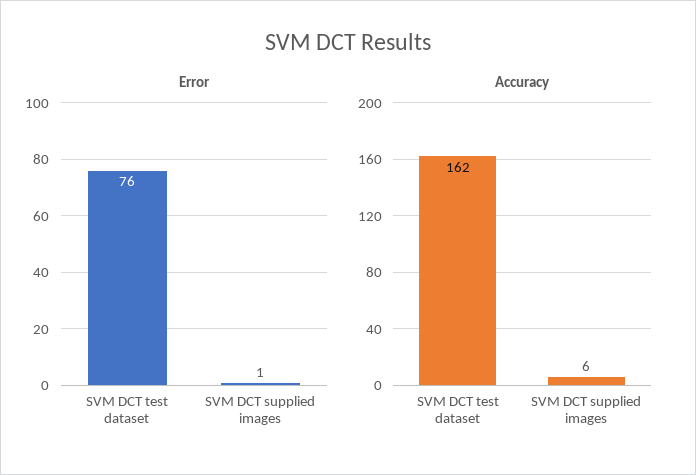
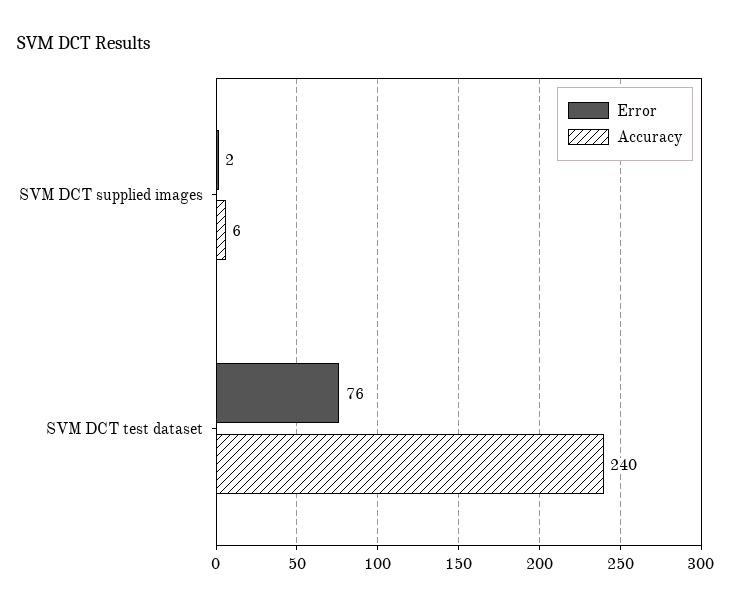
  {
    "Error": {
      "SVM DCT test dataset": 76,
-     "SVM DCT supplied images": 1
+     "SVM DCT supplied images": 2
    },
    "Accuracy": {
-     "SVM DCT test dataset": 162,
+     "SVM DCT test dataset": 240,
      "SVM DCT supplied images": 6
    }
  }

